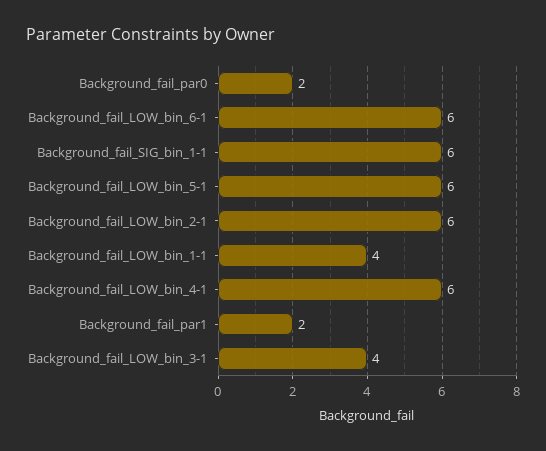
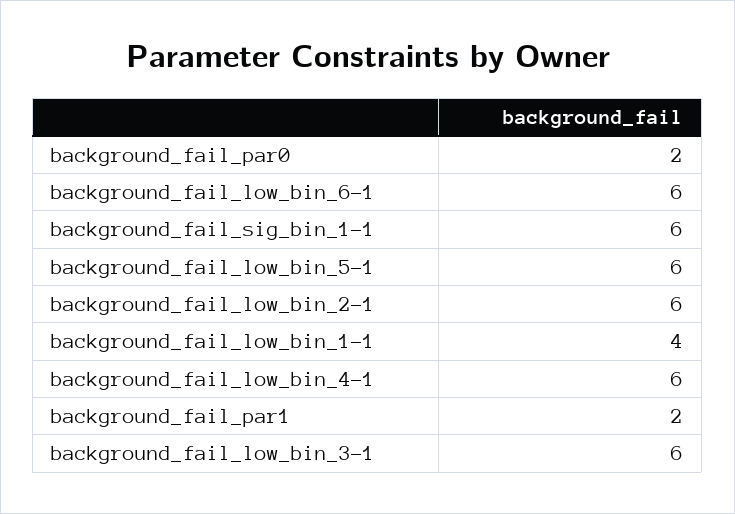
  {
    "Background_fail_par0": 2,
    "Background_fail_LOW_bin_6-1": 6,
    "Background_fail_SIG_bin_1-1": 6,
    "Background_fail_LOW_bin_5-1": 6,
    "Background_fail_LOW_bin_2-1": 6,
    "Background_fail_LOW_bin_1-1": 4,
    "Background_fail_LOW_bin_4-1": 6,
    "Background_fail_par1": 2,
-   "Background_fail_LOW_bin_3-1": 4
+   "Background_fail_LOW_bin_3-1": 6
  }

